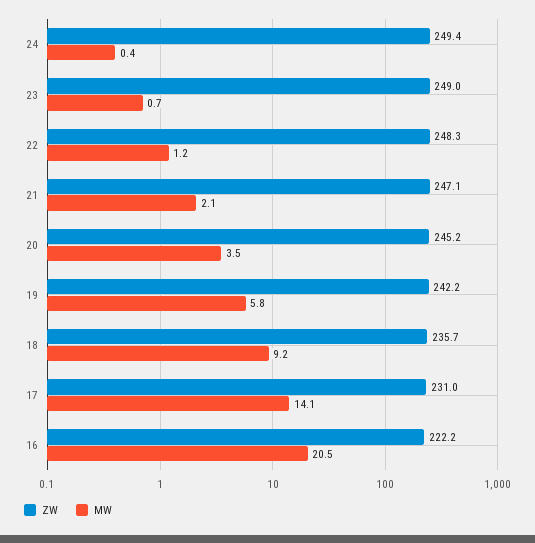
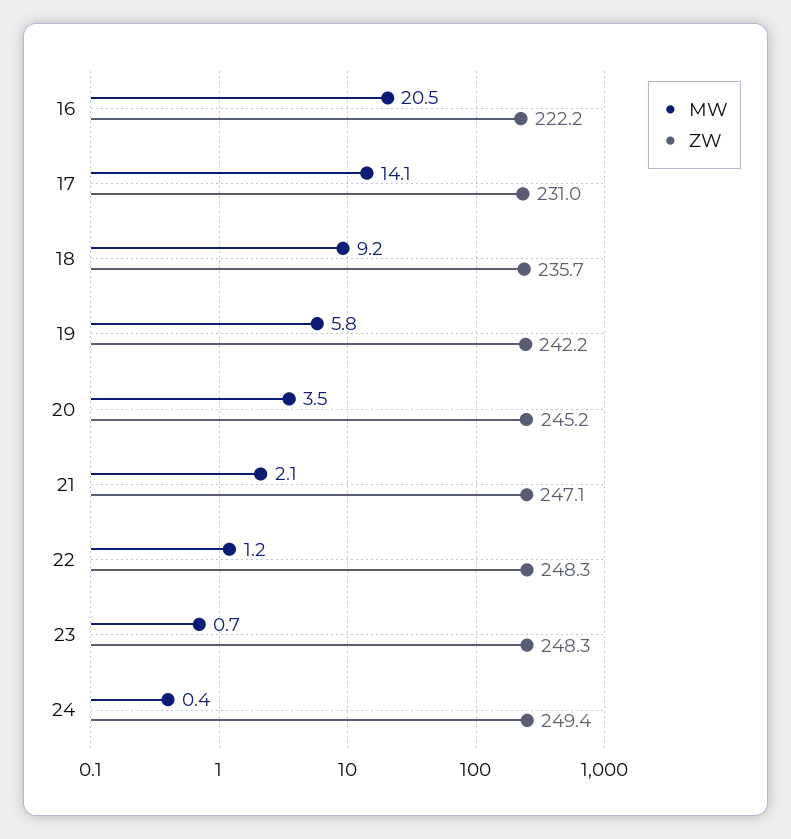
  {
    "ZW": {
      "24": 249.4,
-     "23": 249,
+     "23": 248.3,
      "22": 248.3,
      "21": 247.1,
      "20": 245.2,
      "19": 242.2,
      "18": 235.7,
      "17": 231,
      "16": 222.2
    },
    "MW": {
      "24": 0.4,
      "23": 0.7,
      "22": 1.2,
      "21": 2.1,
      "20": 3.5,
      "19": 5.8,
      "18": 9.2,
      "17": 14.1,
      "16": 20.5
    }
  }

